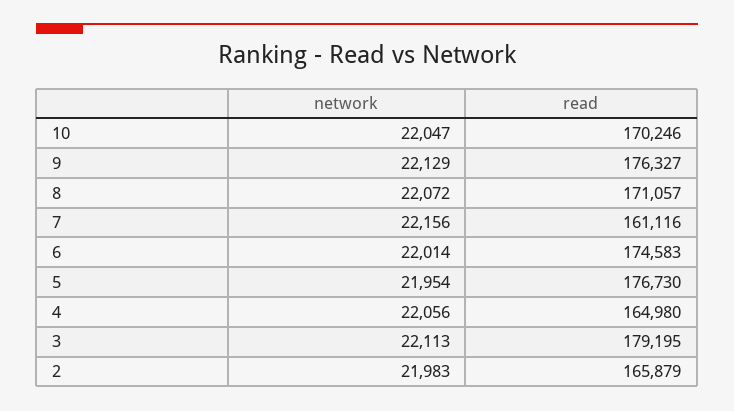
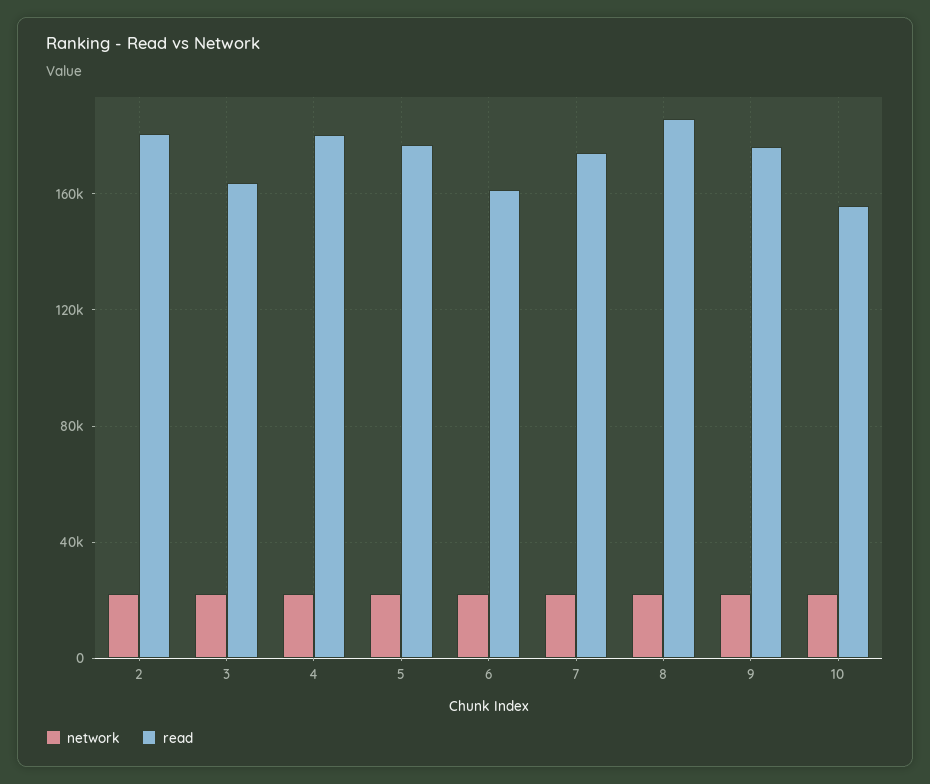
  {
    "network": {
      "10": 22047,
      "9": 22129,
      "8": 22072,
      "7": 22156,
      "6": 22014,
      "5": 21954,
      "4": 22056,
      "3": 22113,
      "2": 21983
    },
    "read": {
-     "10": 170246,
+     "10": 155000,
      "9": 176327,
-     "8": 171057,
+     "8": 185000,
-     "7": 161116,
+     "7": 175000,
-     "6": 174583,
+     "6": 160000,
      "5": 176730,
-     "4": 164980,
+     "4": 180000,
-     "3": 179195,
+     "3": 165000,
-     "2": 165879
+     "2": 180000
    }
  }

